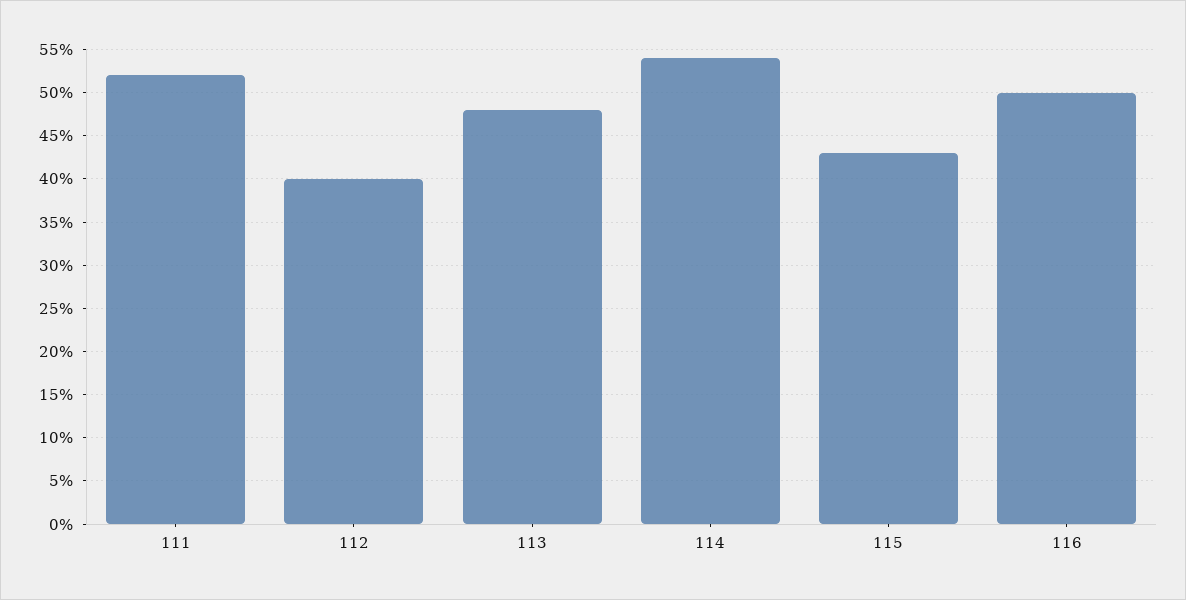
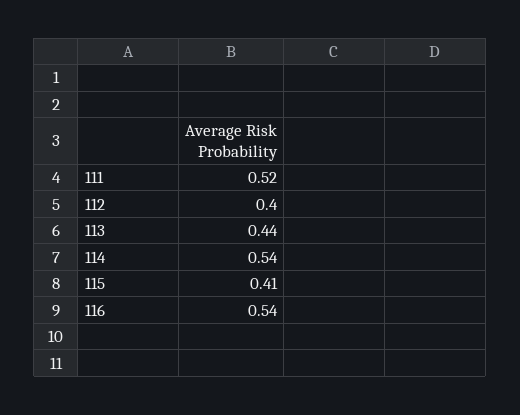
  {
    "111": 0.52,
    "112": 0.4,
-   "113": 0.48,
+   "113": 0.44,
    "114": 0.54,
-   "115": 0.43,
+   "115": 0.41,
-   "116": 0.5
+   "116": 0.54
  }

